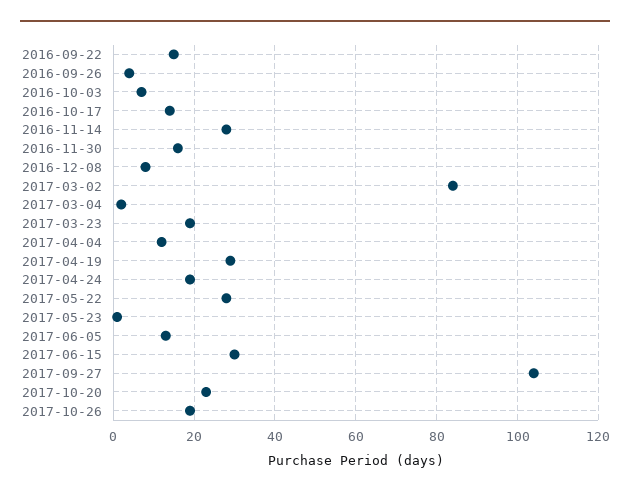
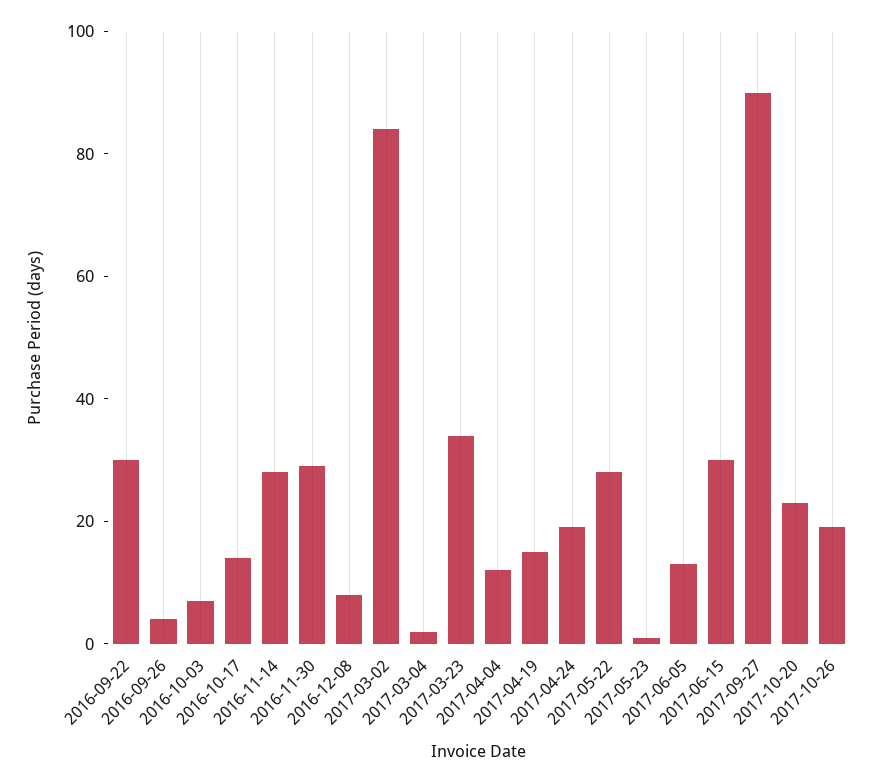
  {
-   "2016-09-22": 15,
+   "2016-09-22": 30,
    "2016-09-26": 5,
    "2016-10-03": 5,
    "2016-10-17": 15,
    "2016-11-14": 30,
-   "2016-11-30": 15,
+   "2016-11-30": 30,
    "2016-12-08": 10,
    "2017-03-02": 85,
    "2017-03-04": 0,
-   "2017-03-23": 20,
+   "2017-03-23": 35,
    "2017-04-04": 10,
-   "2017-04-19": 30,
+   "2017-04-19": 15,
    "2017-04-24": 20,
    "2017-05-22": 30,
    "2017-05-23": 0,
    "2017-06-05": 15,
    "2017-06-15": 30,
-   "2017-09-27": 105,
+   "2017-09-27": 90,
    "2017-10-20": 25,
    "2017-10-26": 20
  }

